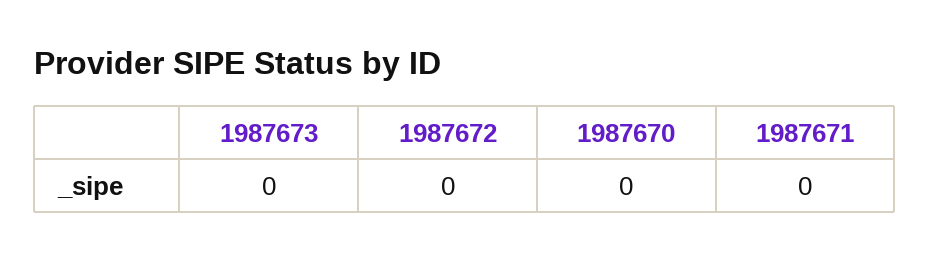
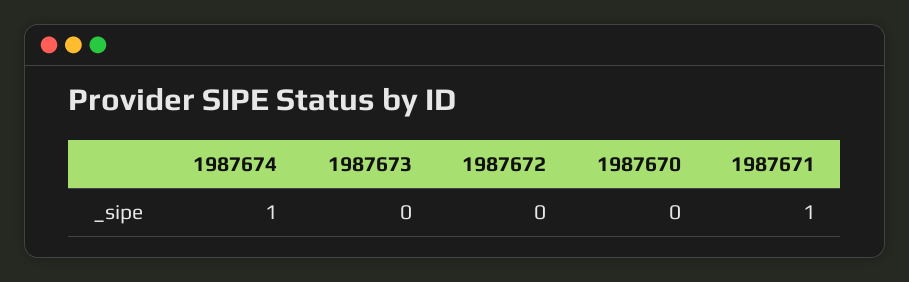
  {
    "1987673": 0,
    "1987672": 0,
    "1987670": 0,
-   "1987671": 0
+   "1987671": 1,
+   "1987674": 1
  }

